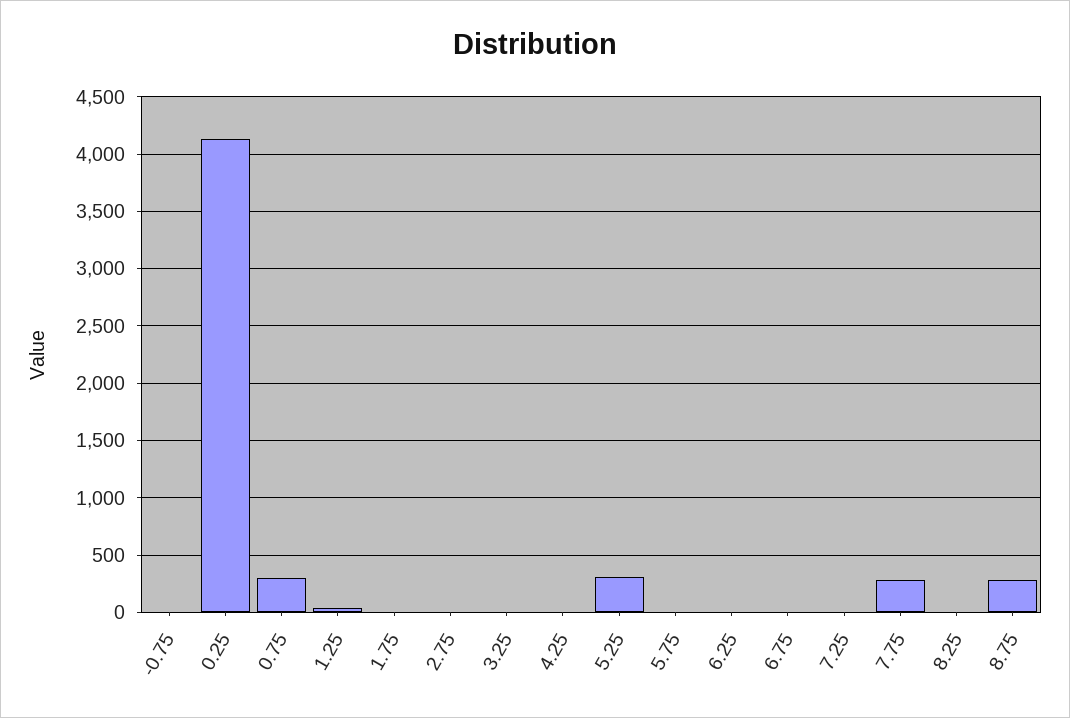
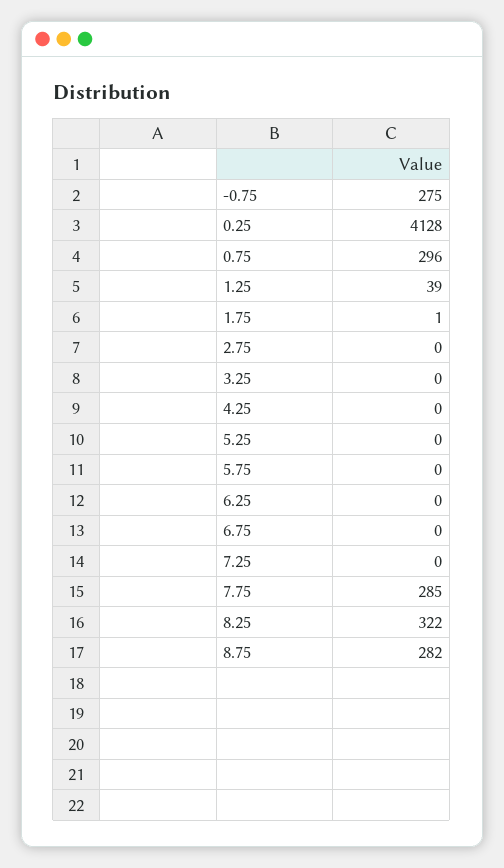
  {
-   "-0.75": 0,
+   "-0.75": 275,
    "0.25": 4128,
    "0.75": 296,
    "1.25": 39,
    "1.75": 1,
    "2.75": 0,
    "3.25": 0,
    "4.25": 0,
-   "5.25": 300,
+   "5.25": 0,
    "5.75": 0,
    "6.25": 0,
    "6.75": 0,
    "7.25": 0,
    "7.75": 285,
-   "8.25": 0,
+   "8.25": 322,
    "8.75": 282
  }

